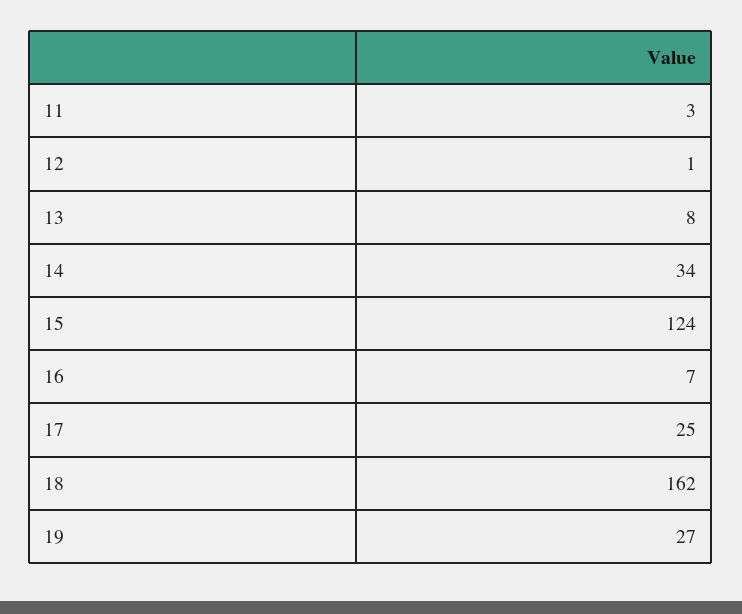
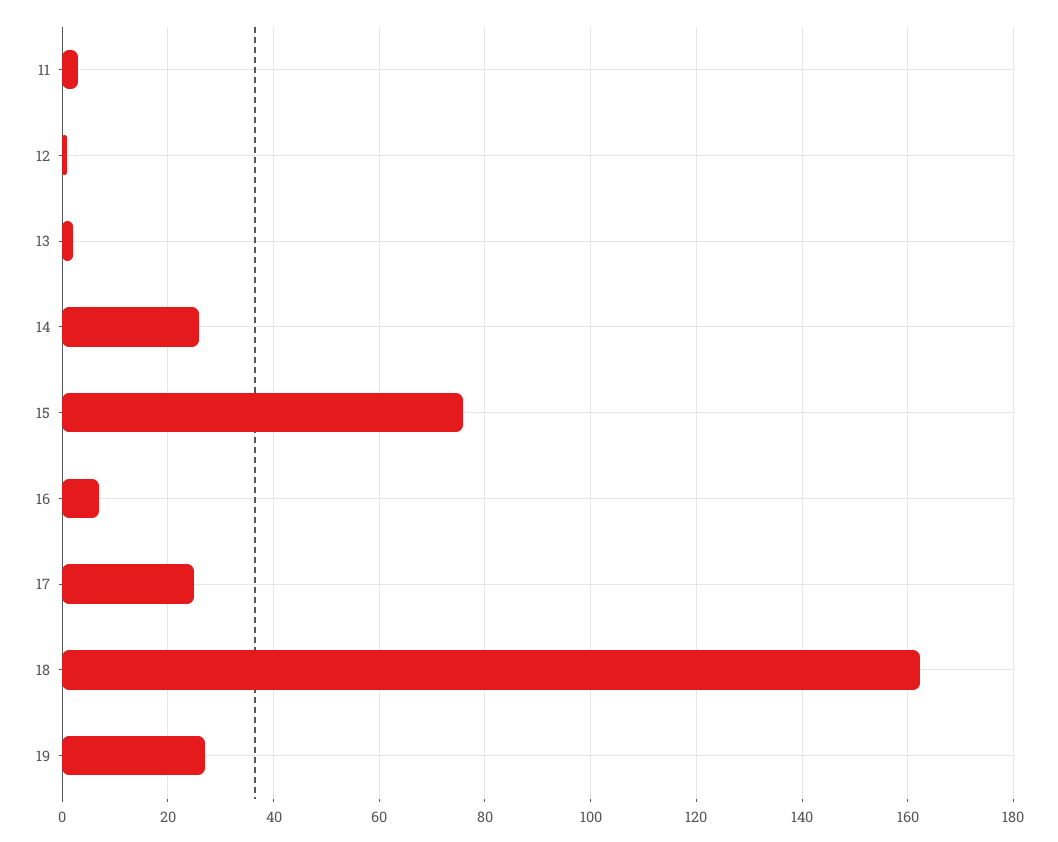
  {
    "11": 3,
    "12": 1,
-   "13": 8,
+   "13": 2,
-   "14": 34,
+   "14": 26,
-   "15": 124,
+   "15": 76,
    "16": 7,
    "17": 25,
    "18": 162,
    "19": 27
  }

